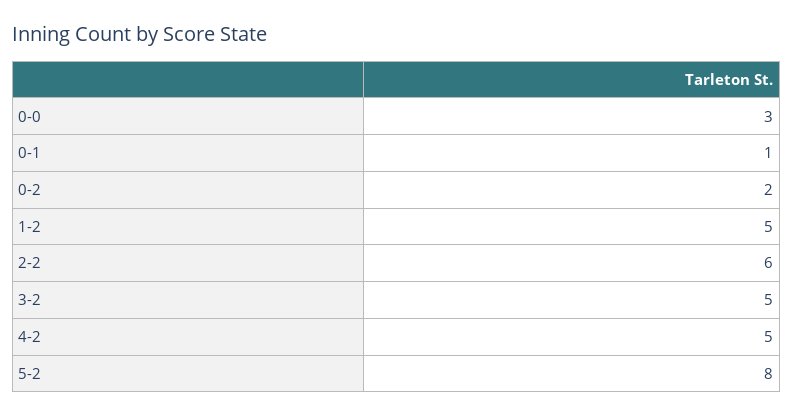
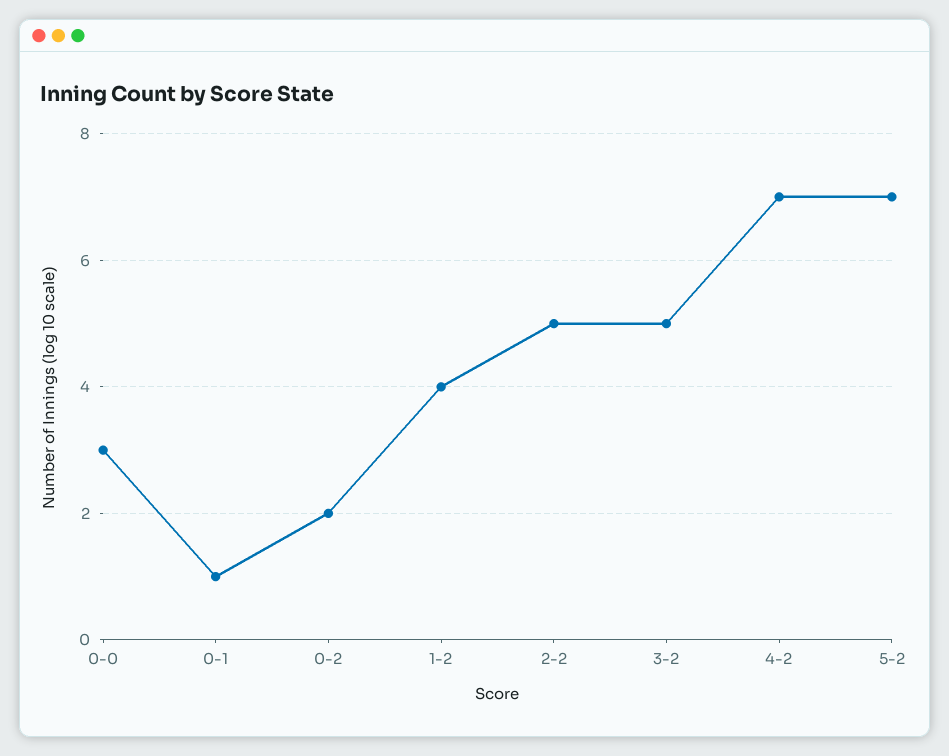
  {
    "0-0": 3,
    "0-1": 1,
    "0-2": 2,
-   "1-2": 5,
+   "1-2": 4,
-   "2-2": 6,
+   "2-2": 5,
    "3-2": 5,
-   "4-2": 5,
+   "4-2": 7,
-   "5-2": 8
+   "5-2": 7
  }

